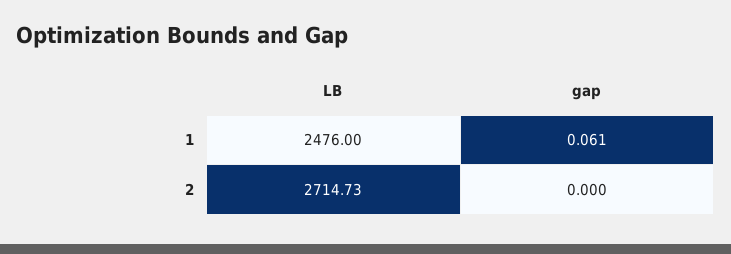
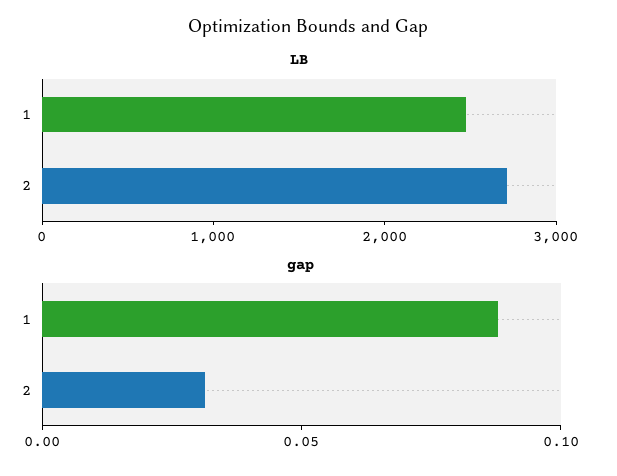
  {
    "LB": {
      "1": 2476,
      "2": 2714.73
    },
    "gap": {
-     "1": 0.061,
+     "1": 0.09,
-     "2": 0
+     "2": 0.03
    }
  }

